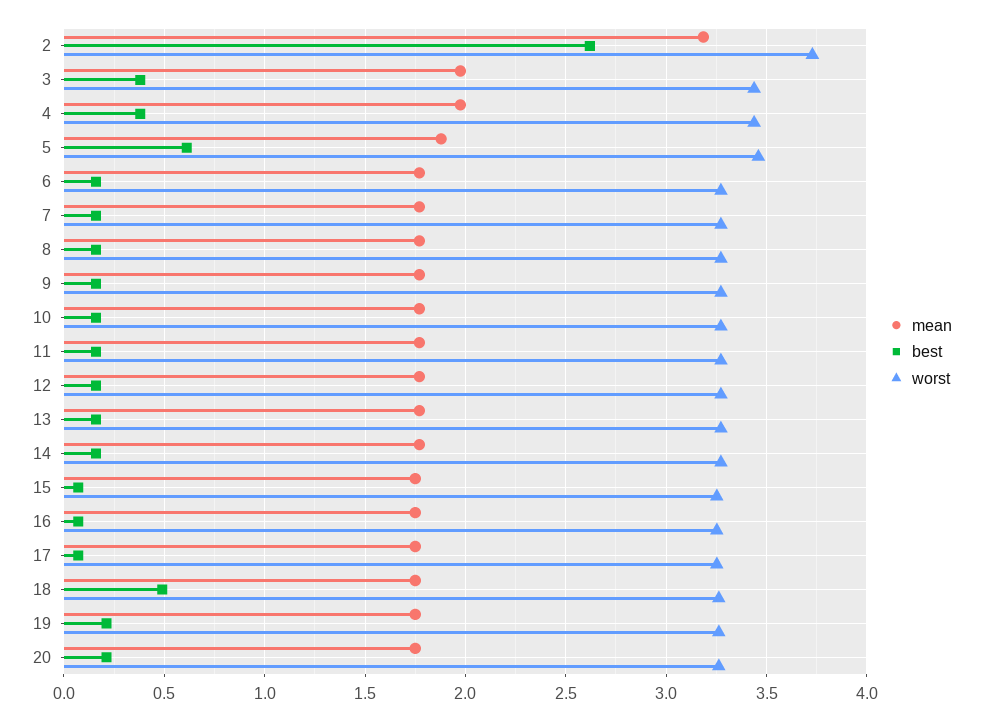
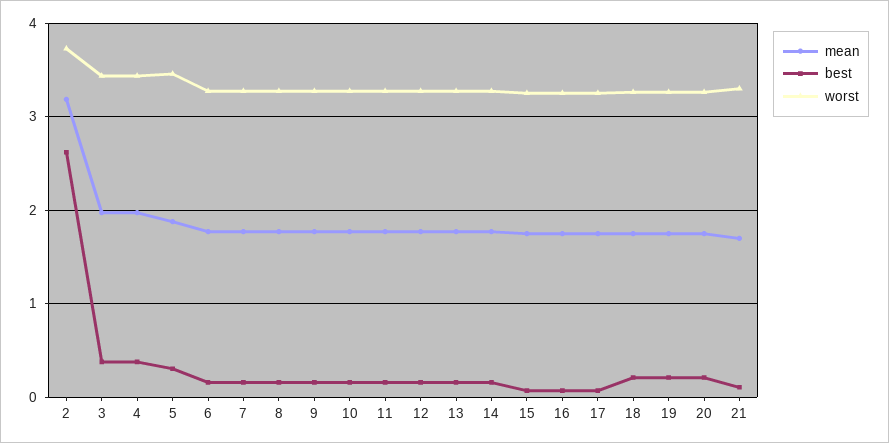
  {
    "mean": {
      "2": 3.2,
      "3": 2,
      "4": 2,
      "5": 1.9,
      "6": 1.75,
      "7": 1.75,
      "8": 1.75,
      "9": 1.75,
      "10": 1.75,
      "11": 1.75,
      "12": 1.75,
      "13": 1.75,
      "14": 1.75,
      "15": 1.75,
      "16": 1.75,
      "17": 1.75,
      "18": 1.75,
      "19": 1.75,
-     "20": 1.75
+     "20": 1.75,
+     "21": 1.7
    },
    "best": {
      "2": 2.6,
      "3": 0.4,
      "4": 0.4,
-     "5": 0.6,
+     "5": 0.3,
      "6": 0.15,
      "7": 0.15,
      "8": 0.15,
      "9": 0.15,
      "10": 0.15,
      "11": 0.15,
      "12": 0.15,
      "13": 0.15,
      "14": 0.15,
      "15": 0.05,
      "16": 0.05,
      "17": 0.05,
-     "18": 0.5,
+     "18": 0.2,
      "19": 0.2,
-     "20": 0.2
+     "20": 0.2,
+     "21": 0.1
    },
    "worst": {
      "2": 3.75,
      "3": 3.45,
      "4": 3.45,
      "5": 3.45,
      "6": 3.25,
      "7": 3.25,
      "8": 3.25,
      "9": 3.25,
      "10": 3.25,
      "11": 3.25,
      "12": 3.25,
      "13": 3.25,
      "14": 3.25,
      "15": 3.25,
      "16": 3.25,
      "17": 3.25,
      "18": 3.25,
      "19": 3.25,
-     "20": 3.25
+     "20": 3.25,
+     "21": 3.3
    }
  }

